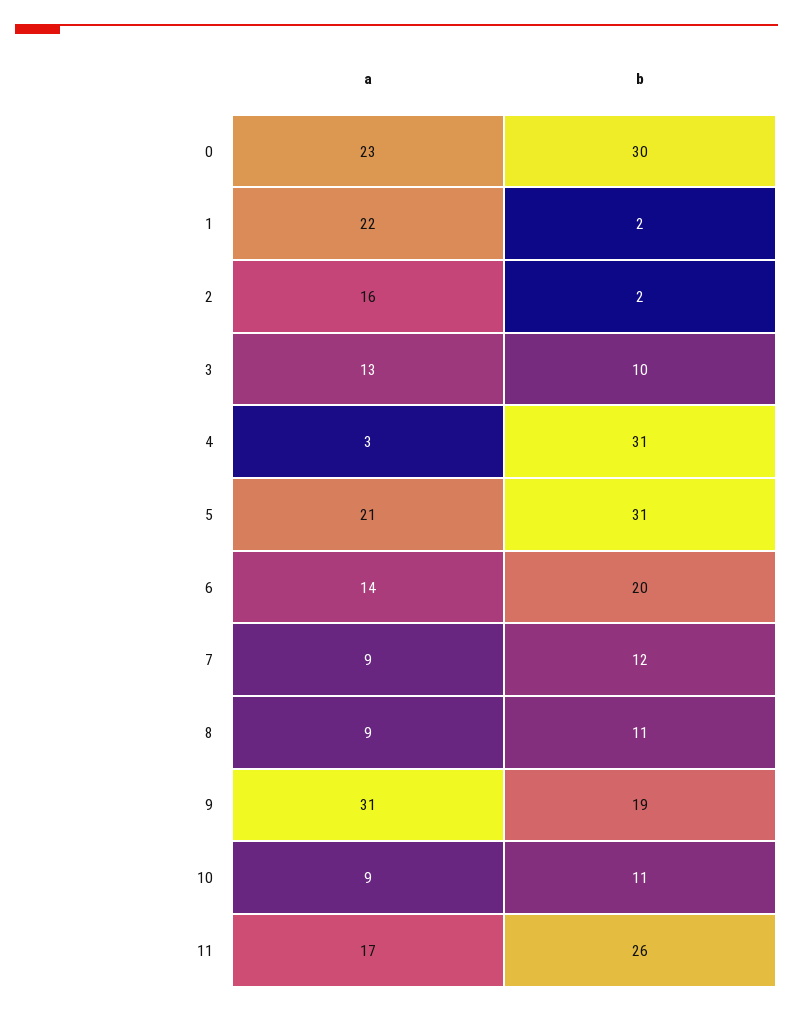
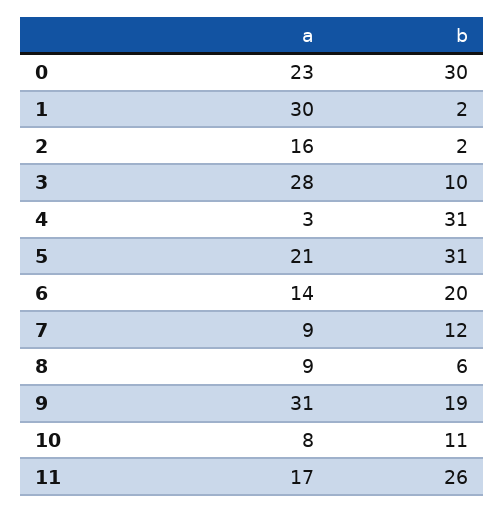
  {
    "a": {
      "0": 23,
-     "1": 22,
+     "1": 30,
      "2": 16,
-     "3": 13,
+     "3": 28,
      "4": 3,
      "5": 21,
      "6": 14,
      "7": 9,
      "8": 9,
      "9": 31,
-     "10": 9,
+     "10": 8,
      "11": 17
    },
    "b": {
      "0": 30,
      "1": 2,
      "2": 2,
      "3": 10,
      "4": 31,
      "5": 31,
      "6": 20,
      "7": 12,
-     "8": 11,
+     "8": 6,
      "9": 19,
      "10": 11,
      "11": 26
    }
  }

